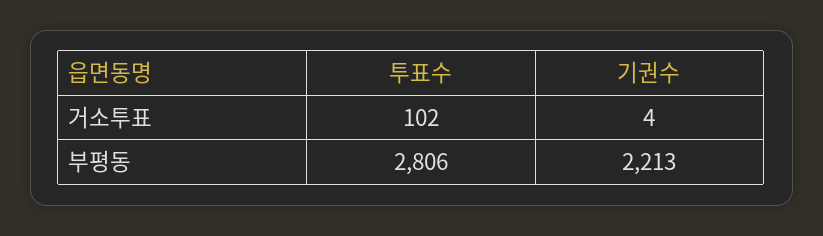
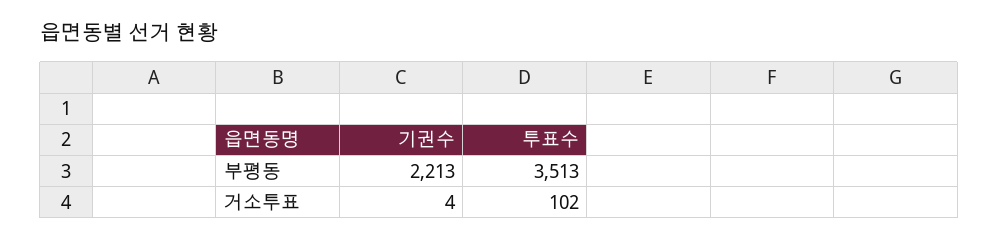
  {
    "투표수": {
      "거소투표": 102,
-     "부평동": 2806
+     "부평동": 3513
    },
    "기권수": {
      "거소투표": 4,
      "부평동": 2213
    }
  }

